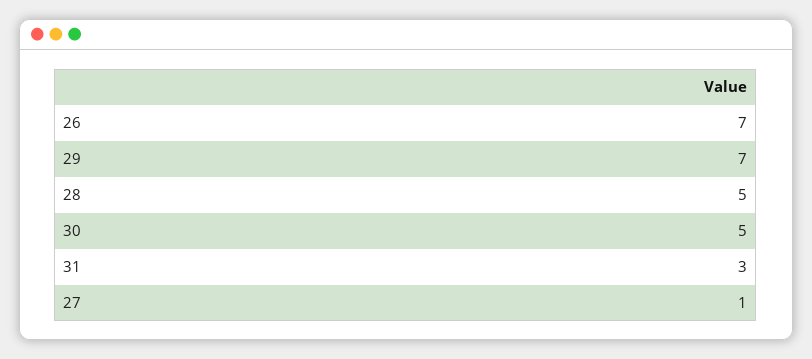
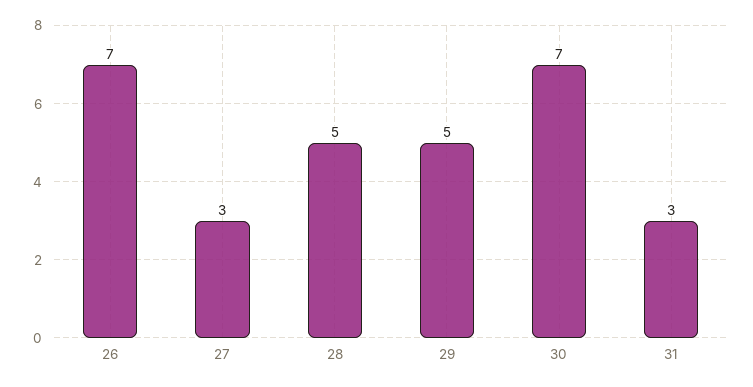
  {
    "26": 7,
-   "29": 7,
+   "29": 5,
    "28": 5,
-   "30": 5,
+   "30": 7,
    "31": 3,
-   "27": 1
+   "27": 3
  }

